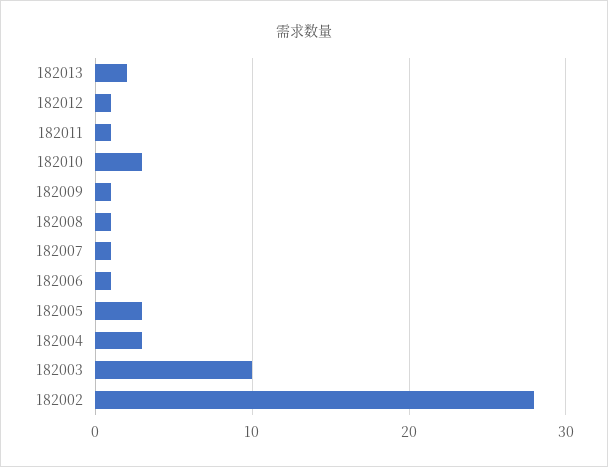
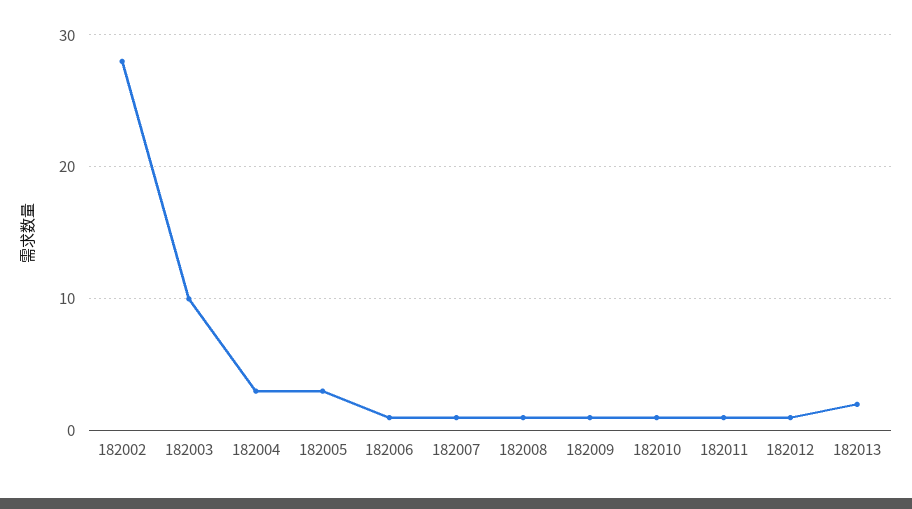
  {
    "182013": 2,
    "182012": 1,
    "182011": 1,
-   "182010": 3,
+   "182010": 1,
    "182009": 1,
    "182008": 1,
    "182007": 1,
    "182006": 1,
    "182005": 3,
    "182004": 3,
    "182003": 10,
    "182002": 28
  }

